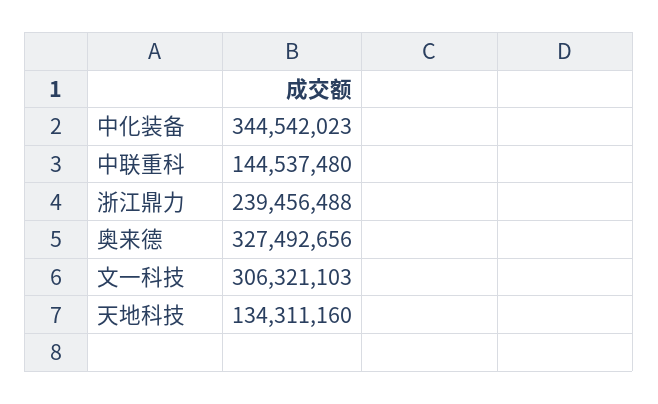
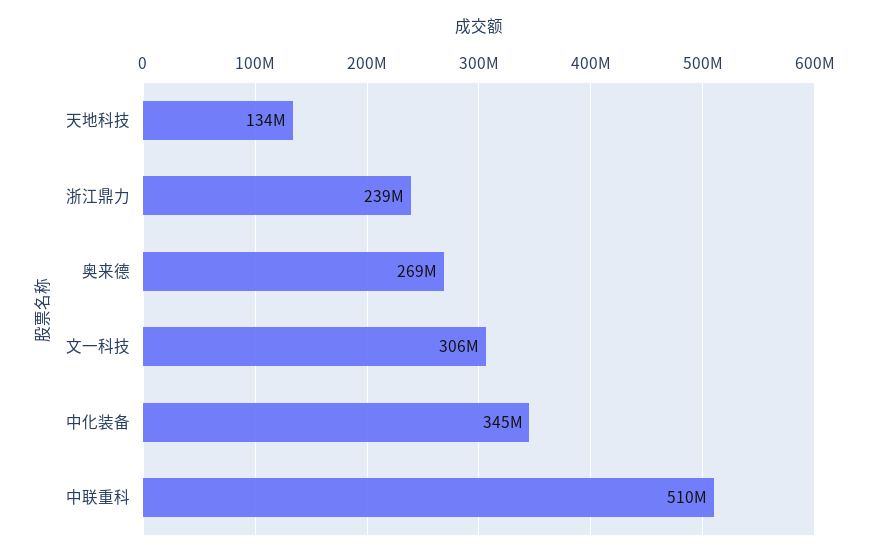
  {
    "中化装备": 344542023,
-   "中联重科": 144537480,
+   "中联重科": 510000000,
    "浙江鼎力": 239456488,
-   "奥来德": 327492656,
+   "奥来德": 269000000,
    "文一科技": 306321103,
    "天地科技": 134311160
  }

